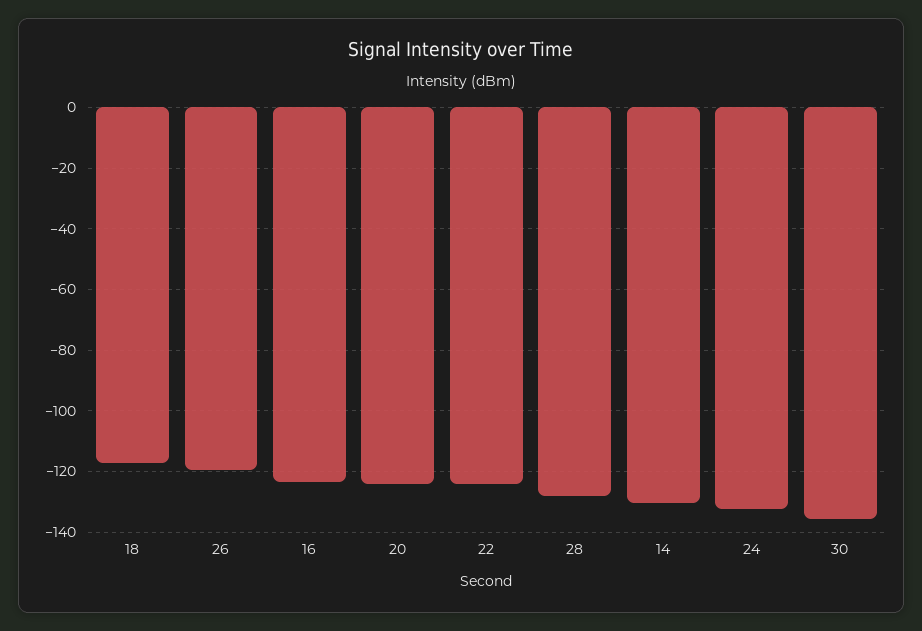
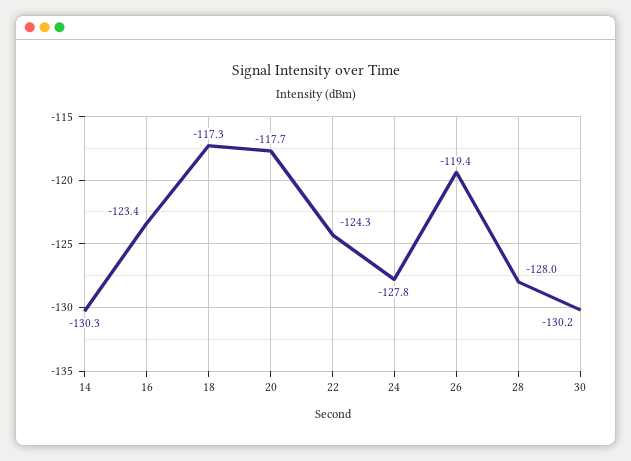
  {
    "18": -117.3,
    "26": -119.4,
    "16": -123.4,
-   "20": -124,
+   "20": -117.7,
    "22": -124.3,
    "28": -128,
    "14": -130.3,
-   "24": -132,
+   "24": -127.8,
-   "30": -136
+   "30": -130.2
  }

